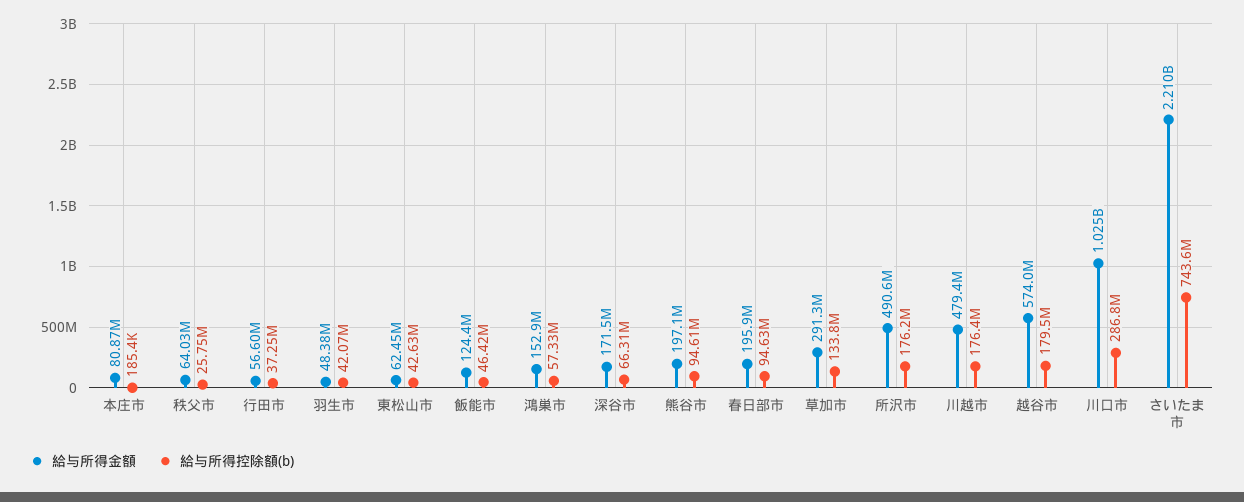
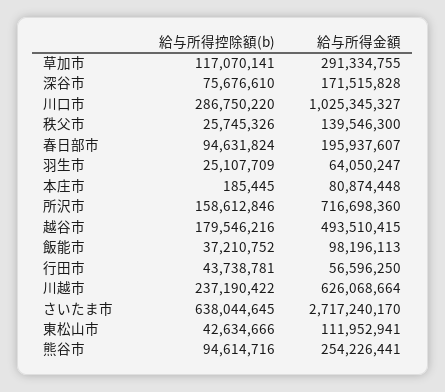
  {
    "給与所得金額": {
      "本庄市": 80874448,
-     "秩父市": 64030000,
+     "秩父市": 139546300,
      "行田市": 56596250,
-     "羽生市": 48380000,
+     "羽生市": 64050247,
-     "東松山市": 62450000,
+     "東松山市": 111952941,
-     "飯能市": 124400000,
+     "飯能市": 98196113,
-     "鴻巣市": 152900000,
      "深谷市": 171515828,
-     "熊谷市": 197100000,
+     "熊谷市": 254226441,
      "春日部市": 195937607,
      "草加市": 291334755,
-     "所沢市": 490600000,
+     "所沢市": 716698360,
-     "川越市": 479400000,
+     "川越市": 626068664,
-     "越谷市": 574000000,
+     "越谷市": 493510415,
      "川口市": 1025345327,
-     "さいたま市": 2210000000
+     "さいたま市": 2717240170
    },
    "給与所得控除額(b)": {
      "本庄市": 185445,
      "秩父市": 25745326,
-     "行田市": 37250000,
+     "行田市": 43738781,
-     "羽生市": 42070000,
+     "羽生市": 25107709,
      "東松山市": 42634666,
-     "飯能市": 46420000,
+     "飯能市": 37210752,
-     "鴻巣市": 57330000,
-     "深谷市": 66310000,
+     "深谷市": 75676610,
      "熊谷市": 94614716,
      "春日部市": 94631824,
-     "草加市": 133800000,
+     "草加市": 117070141,
-     "所沢市": 176200000,
+     "所沢市": 158612846,
-     "川越市": 176400000,
+     "川越市": 237190422,
      "越谷市": 179546216,
      "川口市": 286750220,
-     "さいたま市": 743600000
+     "さいたま市": 638044645
    }
  }

